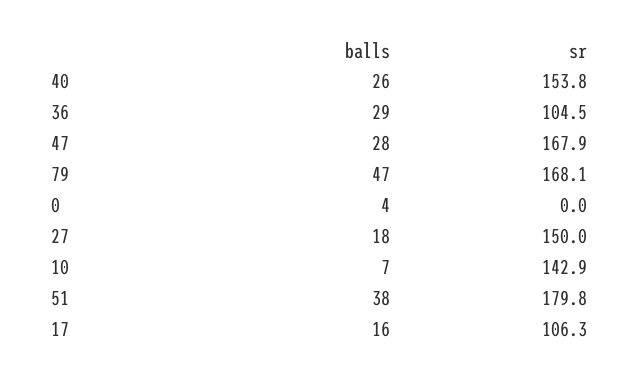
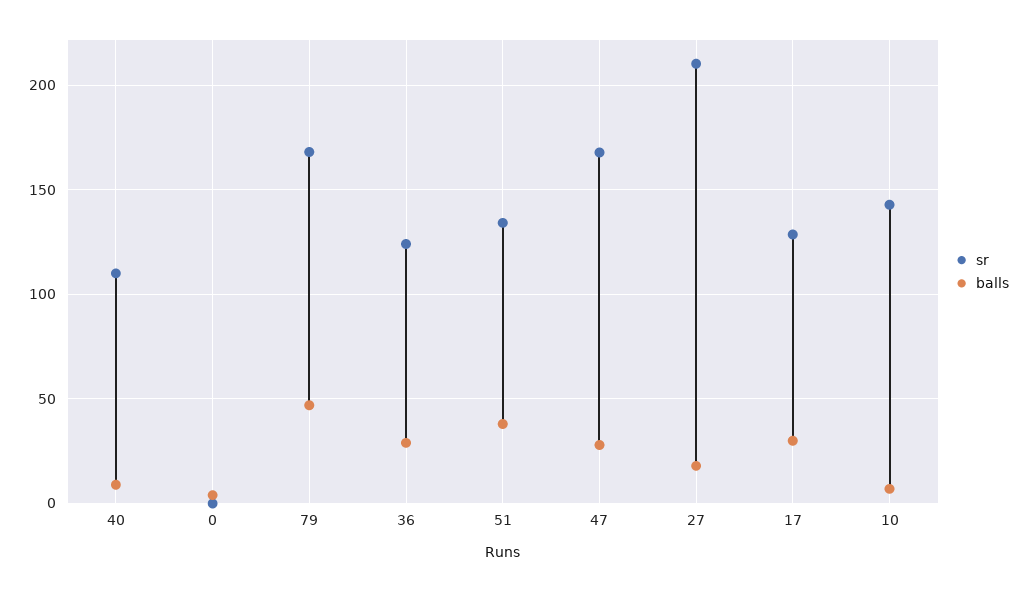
  {
    "balls": {
-     "40": 26,
+     "40": 10,
      "36": 29,
      "47": 28,
      "79": 47,
      "0": 4,
      "27": 18,
      "10": 7,
      "51": 38,
-     "17": 16
+     "17": 30
    },
    "sr": {
-     "40": 153.8,
+     "40": 110,
-     "36": 104.5,
+     "36": 125,
      "47": 167.9,
      "79": 168.1,
      "0": 0,
-     "27": 150,
+     "27": 210,
      "10": 142.9,
-     "51": 179.8,
+     "51": 135,
-     "17": 106.3
+     "17": 130
    }
  }

